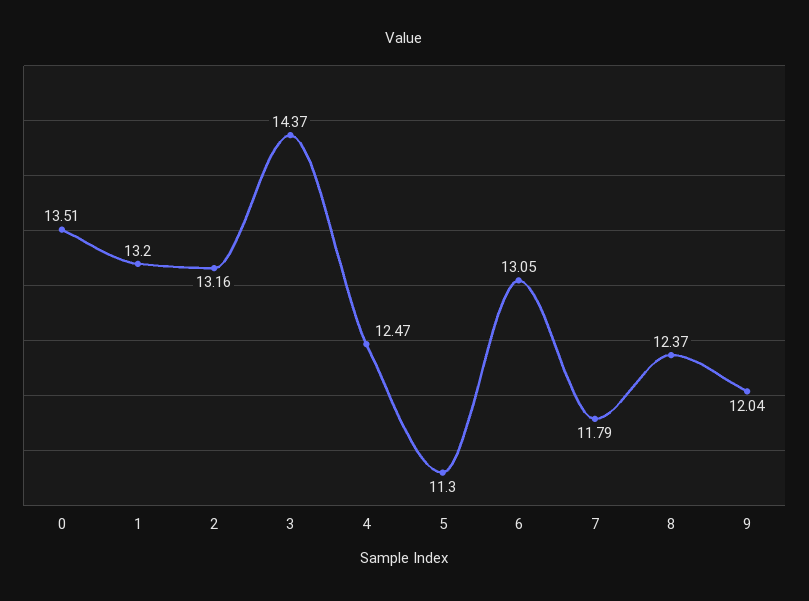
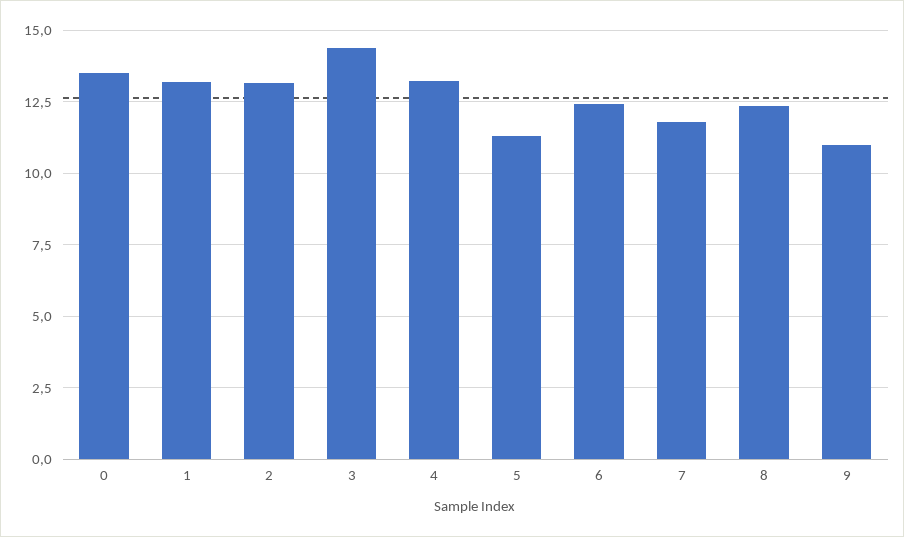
  {
    "0": 13.51,
    "1": 13.2,
    "2": 13.16,
    "3": 14.37,
-   "4": 12.47,
+   "4": 13.25,
    "5": 11.3,
-   "6": 13.05,
+   "6": 12.5,
    "7": 11.79,
    "8": 12.37,
-   "9": 12.04
+   "9": 11
  }

